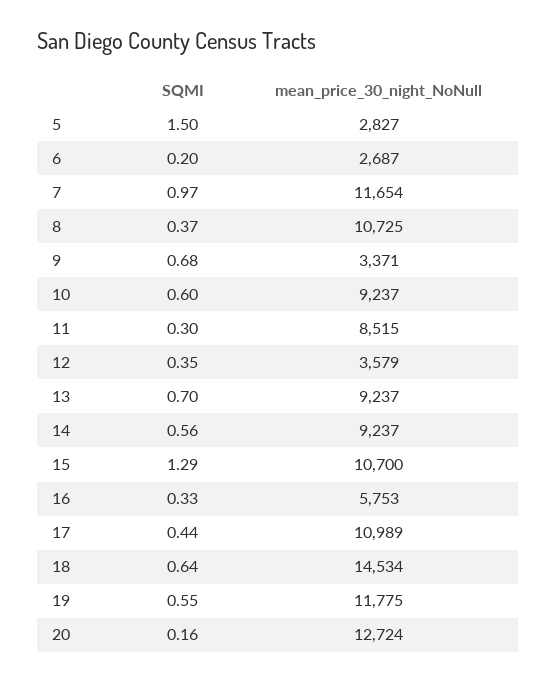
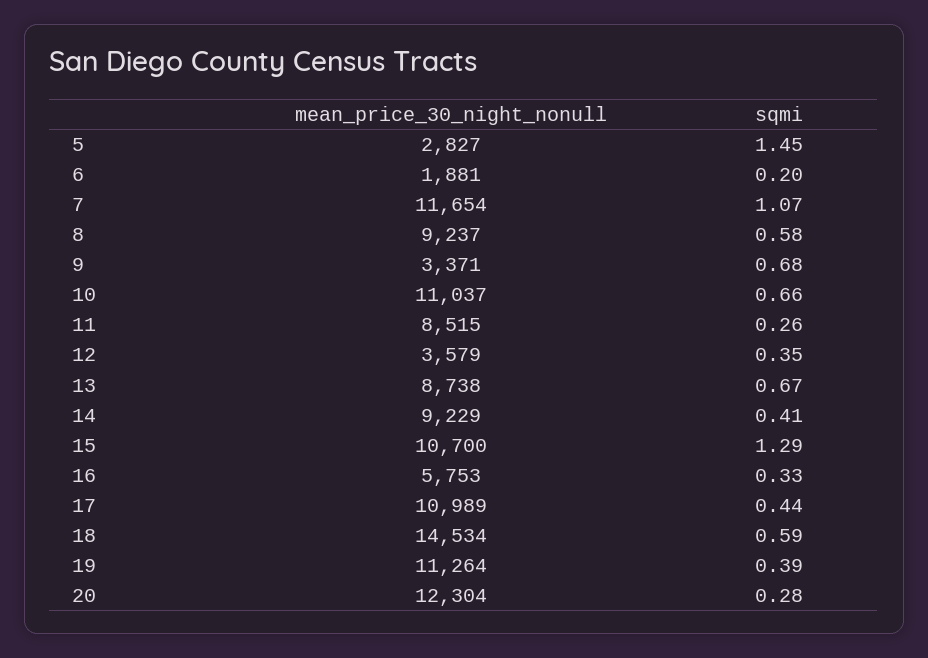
  {
    "SQMI": {
-     "5": 1.5,
+     "5": 1.45,
      "6": 0.2,
-     "7": 0.97,
+     "7": 1.07,
-     "8": 0.37,
+     "8": 0.58,
      "9": 0.68,
-     "10": 0.6,
+     "10": 0.66,
-     "11": 0.3,
+     "11": 0.26,
      "12": 0.35,
-     "13": 0.7,
+     "13": 0.67,
-     "14": 0.56,
+     "14": 0.41,
      "15": 1.29,
      "16": 0.33,
      "17": 0.44,
-     "18": 0.64,
+     "18": 0.59,
-     "19": 0.55,
+     "19": 0.39,
-     "20": 0.16
+     "20": 0.28
    },
    "mean_price_30_night_NoNull": {
      "5": 2827,
-     "6": 2687,
+     "6": 1881,
      "7": 11654,
-     "8": 10725,
+     "8": 9237,
      "9": 3371,
-     "10": 9237,
+     "10": 11037,
      "11": 8515,
      "12": 3579,
-     "13": 9237,
+     "13": 8738,
-     "14": 9237,
+     "14": 9229,
      "15": 10700,
      "16": 5753,
      "17": 10989,
      "18": 14534,
-     "19": 11775,
+     "19": 11264,
-     "20": 12724
+     "20": 12304
    }
  }

